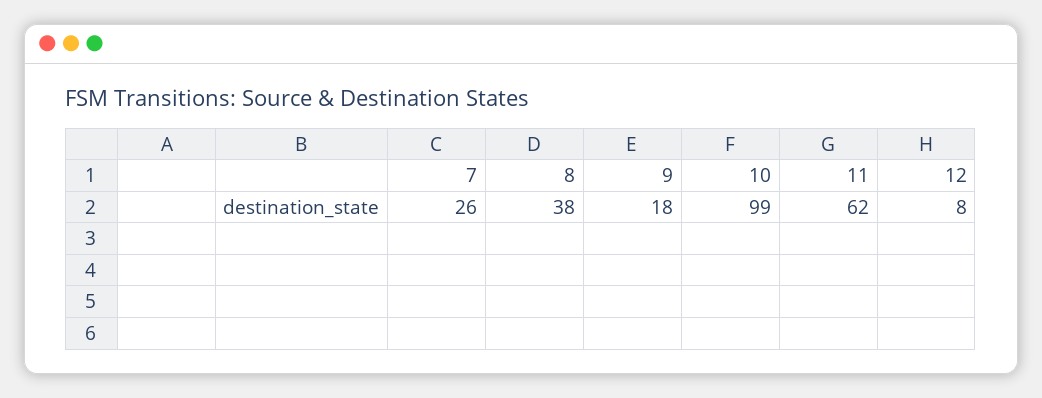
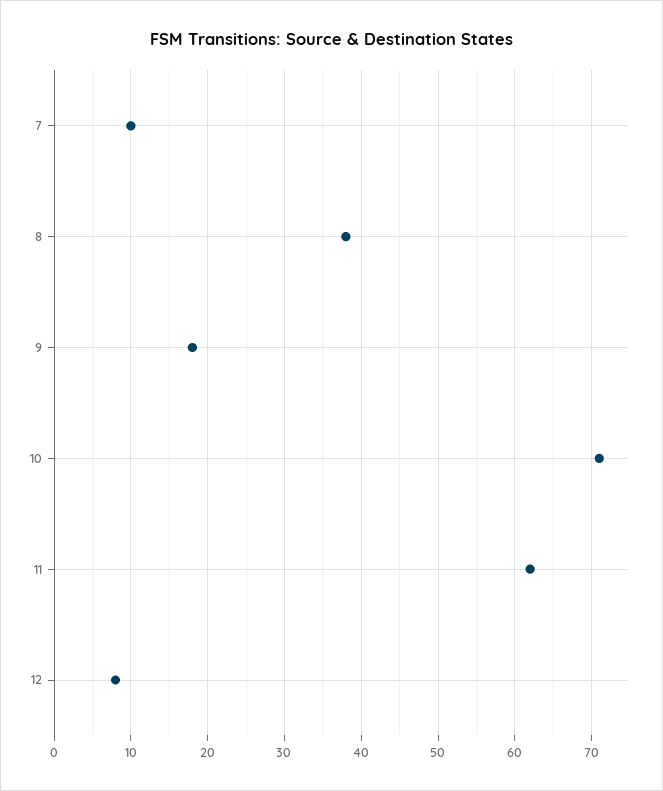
  {
-   "7": 26,
+   "7": 10,
    "8": 38,
    "9": 18,
-   "10": 99,
+   "10": 71,
    "11": 62,
    "12": 8
  }

